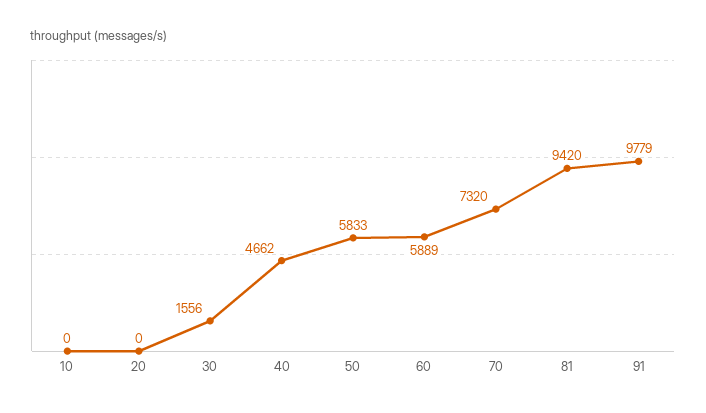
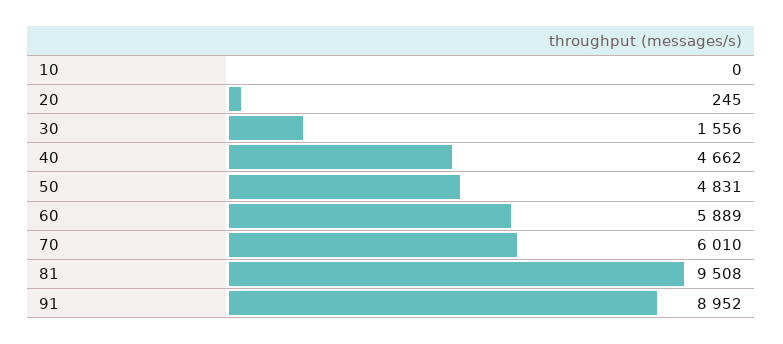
  {
    "10": 0,
-   "20": 0,
+   "20": 245,
    "30": 1556,
    "40": 4662,
-   "50": 5833,
+   "50": 4831,
    "60": 5889,
-   "70": 7320,
+   "70": 6010,
-   "81": 9420,
+   "81": 9508,
-   "91": 9779
+   "91": 8952
  }

